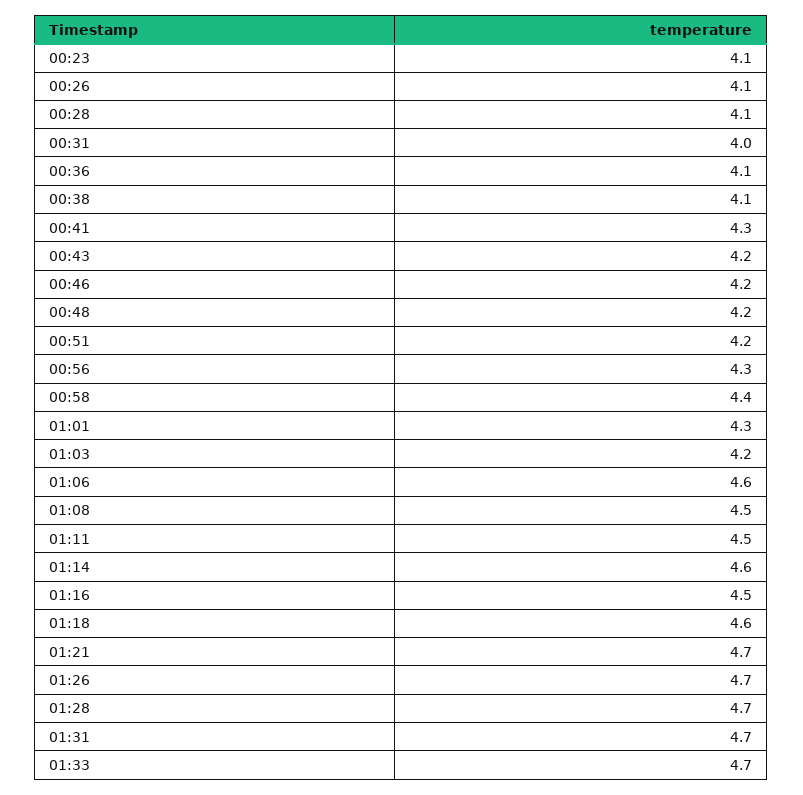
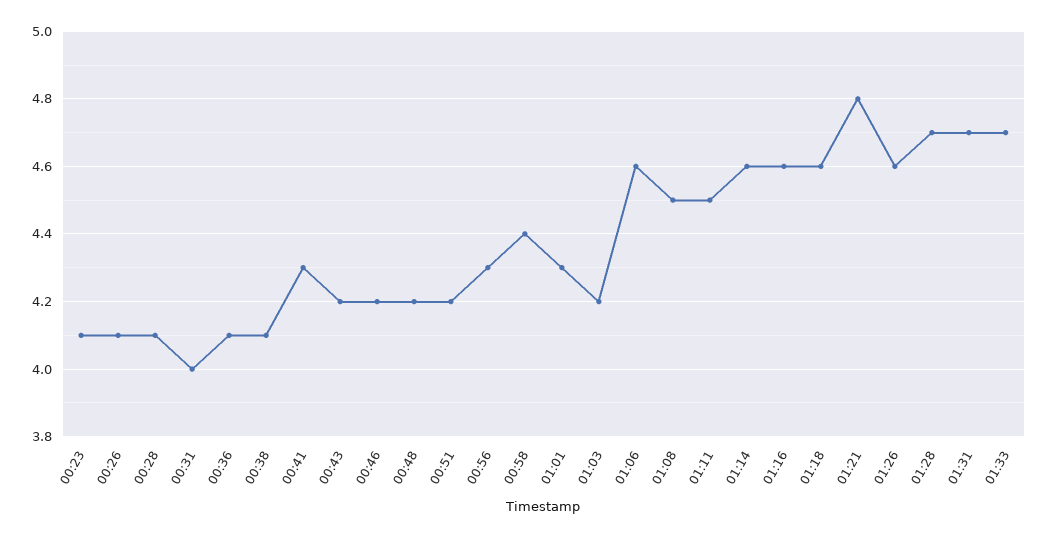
  {
    "00:23": 4.1,
    "00:26": 4.1,
    "00:28": 4.1,
    "00:31": 4,
    "00:36": 4.1,
    "00:38": 4.1,
    "00:41": 4.3,
    "00:43": 4.2,
    "00:46": 4.2,
    "00:48": 4.2,
    "00:51": 4.2,
    "00:56": 4.3,
    "00:58": 4.4,
    "01:01": 4.3,
    "01:03": 4.2,
    "01:06": 4.6,
    "01:08": 4.5,
    "01:11": 4.5,
    "01:14": 4.6,
-   "01:16": 4.5,
+   "01:16": 4.6,
    "01:18": 4.6,
-   "01:21": 4.7,
+   "01:21": 4.8,
-   "01:26": 4.7,
+   "01:26": 4.6,
    "01:28": 4.7,
    "01:31": 4.7,
    "01:33": 4.7
  }

